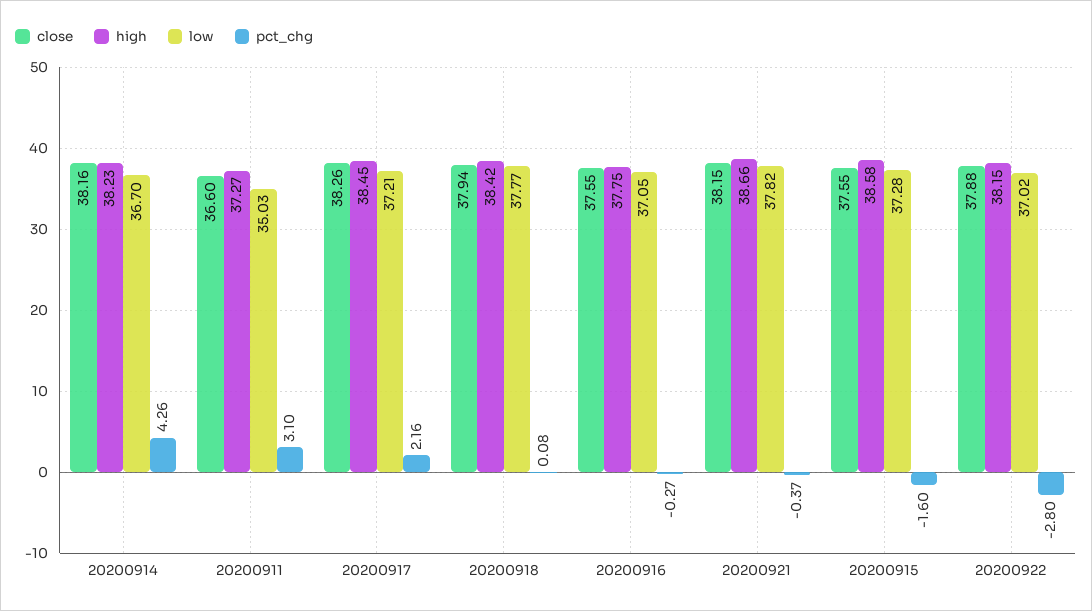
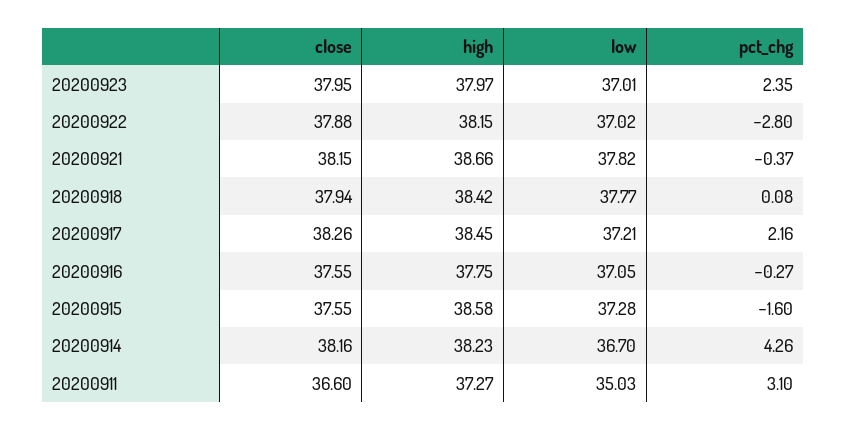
  {
    "close": {
      "20200914": 38.16,
      "20200911": 36.6,
      "20200917": 38.26,
      "20200918": 37.94,
      "20200916": 37.55,
      "20200921": 38.15,
      "20200915": 37.55,
-     "20200922": 37.88
+     "20200922": 37.88,
+     "20200923": 37.95
    },
    "high": {
      "20200914": 38.23,
      "20200911": 37.27,
      "20200917": 38.45,
      "20200918": 38.42,
      "20200916": 37.75,
      "20200921": 38.66,
      "20200915": 38.58,
-     "20200922": 38.15
+     "20200922": 38.15,
+     "20200923": 37.97
    },
    "low": {
      "20200914": 36.7,
      "20200911": 35.03,
      "20200917": 37.21,
      "20200918": 37.77,
      "20200916": 37.05,
      "20200921": 37.82,
      "20200915": 37.28,
-     "20200922": 37.02
+     "20200922": 37.02,
+     "20200923": 37.01
    },
    "pct_chg": {
      "20200914": 4.26,
      "20200911": 3.1,
      "20200917": 2.16,
      "20200918": 0.08,
      "20200916": -0.27,
      "20200921": -0.37,
      "20200915": -1.6,
-     "20200922": -2.8
+     "20200922": -2.8,
+     "20200923": 2.35
    }
  }

